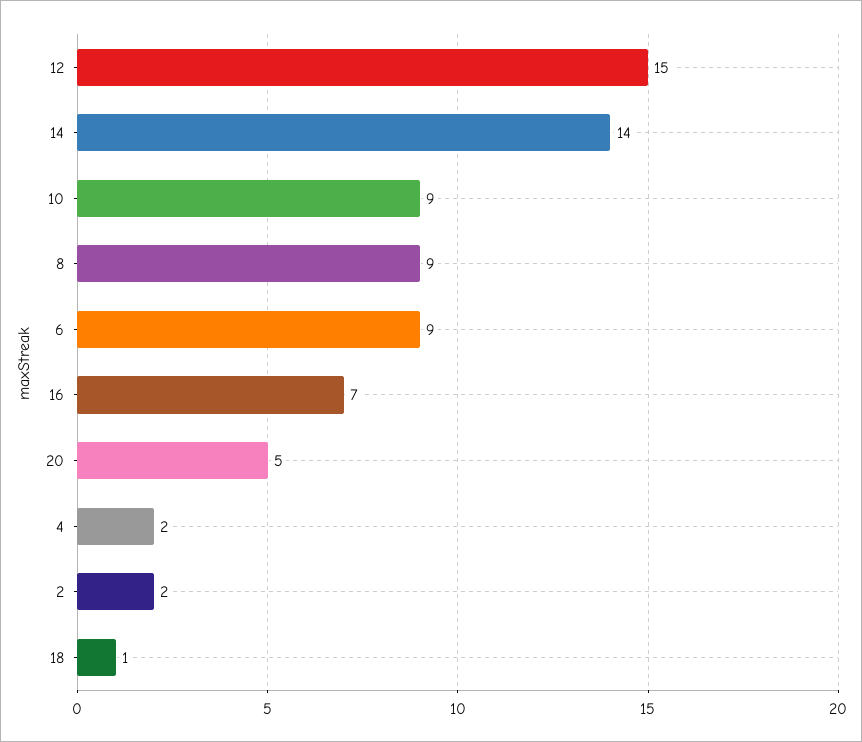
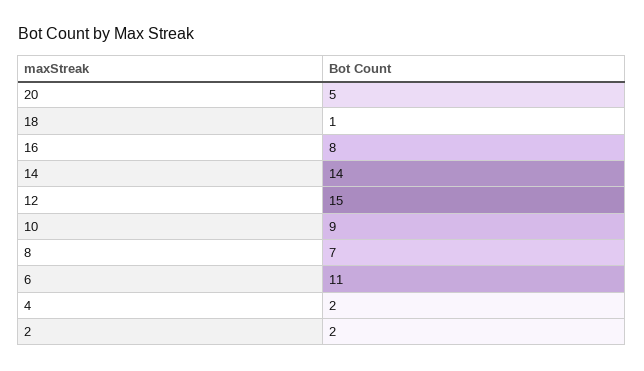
  {
    "12": 15,
    "14": 14,
    "10": 9,
-   "8": 9,
+   "8": 7,
-   "6": 9,
+   "6": 11,
-   "16": 7,
+   "16": 8,
    "20": 5,
    "4": 2,
    "2": 2,
    "18": 1
  }

